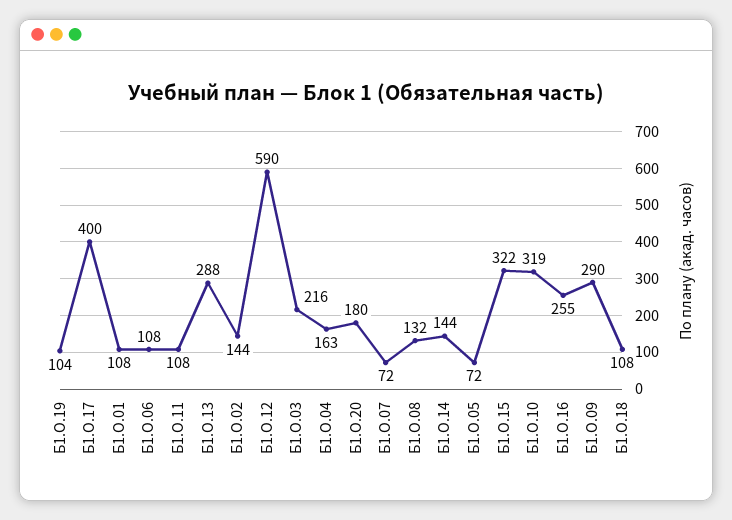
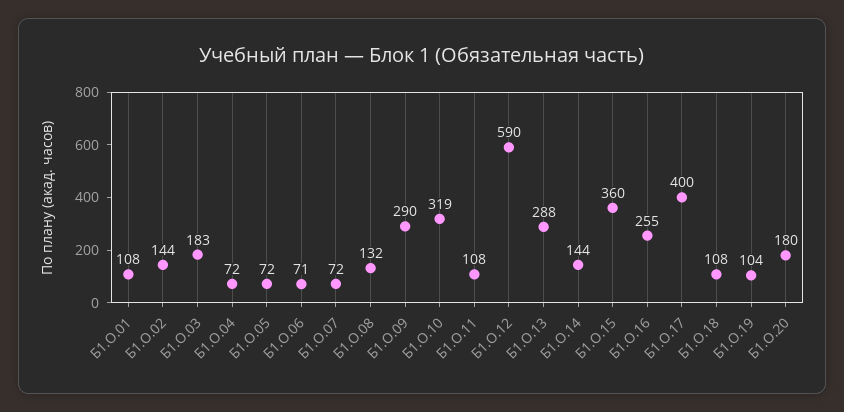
  {
    "Б1.О.19": 104,
    "Б1.О.17": 400,
    "Б1.О.01": 108,
-   "Б1.О.06": 108,
+   "Б1.О.06": 71,
    "Б1.О.11": 108,
    "Б1.О.13": 288,
    "Б1.О.02": 144,
    "Б1.О.12": 590,
-   "Б1.О.03": 216,
+   "Б1.О.03": 183,
-   "Б1.О.04": 163,
+   "Б1.О.04": 72,
    "Б1.О.20": 180,
    "Б1.О.07": 72,
    "Б1.О.08": 132,
    "Б1.О.14": 144,
    "Б1.О.05": 72,
-   "Б1.О.15": 322,
+   "Б1.О.15": 360,
    "Б1.О.10": 319,
    "Б1.О.16": 255,
    "Б1.О.09": 290,
    "Б1.О.18": 108
  }

